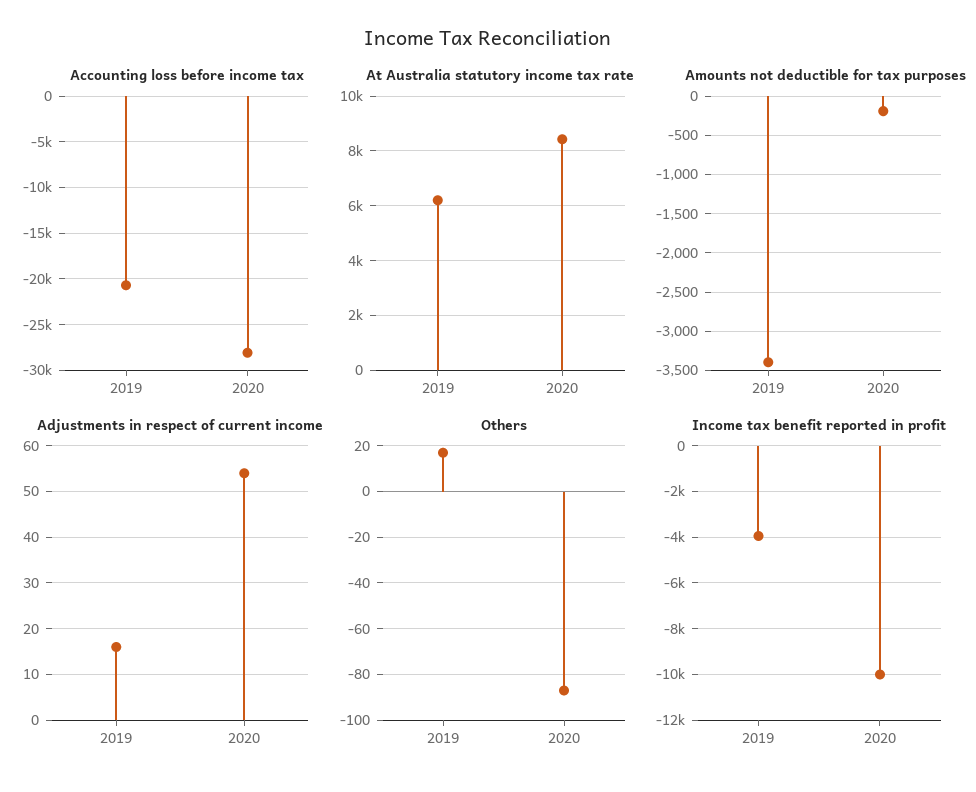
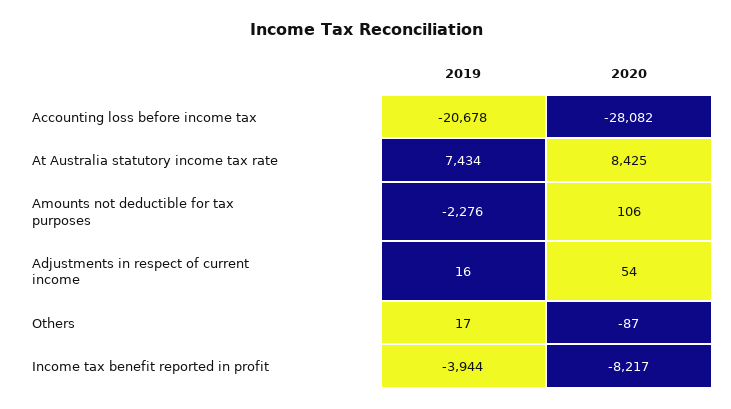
  {
    "Accounting loss before income tax": {
      "2019": -20678,
      "2020": -28082
    },
    "At Australia statutory income tax rate": {
-     "2019": 6250,
+     "2019": 7434,
      "2020": 8425
    },
    "Amounts not deductible for tax purposes": {
-     "2019": -3400,
+     "2019": -2276,
-     "2020": -200
+     "2020": 106
    },
    "Adjustments in respect of current income": {
      "2019": 16,
      "2020": 54
    },
    "Others": {
      "2019": 17,
      "2020": -87
    },
    "Income tax benefit reported in profit": {
      "2019": -3944,
-     "2020": -10000
+     "2020": -8217
    }
  }

